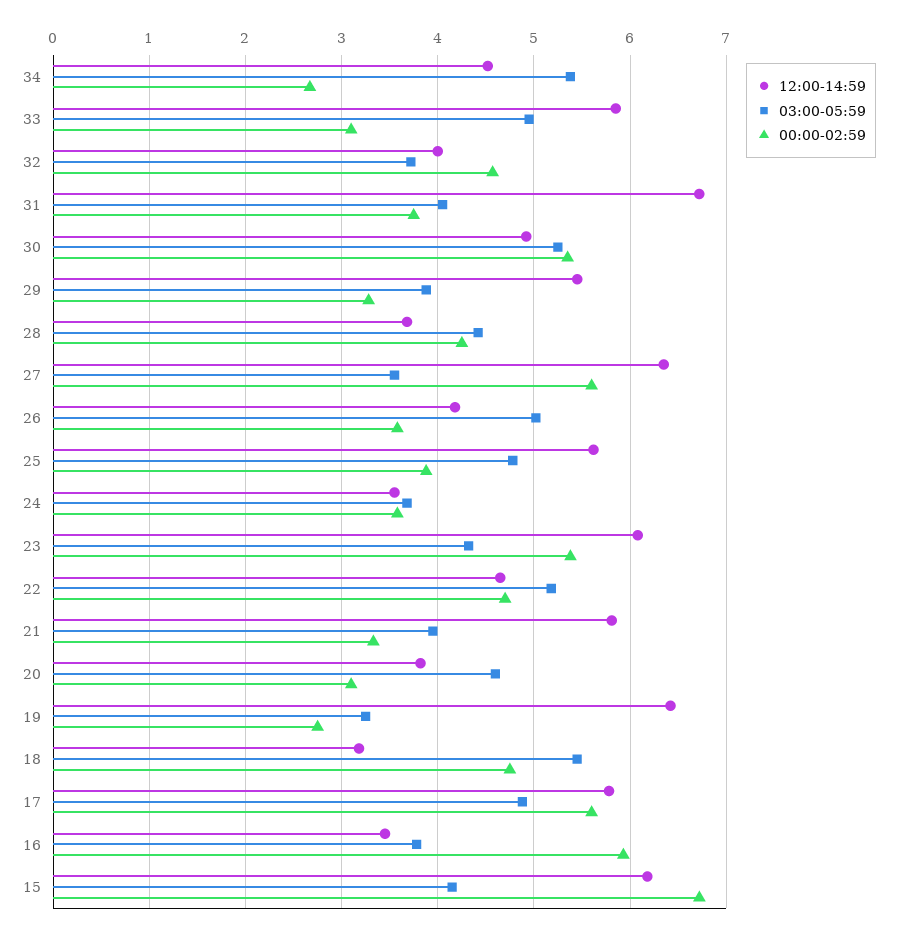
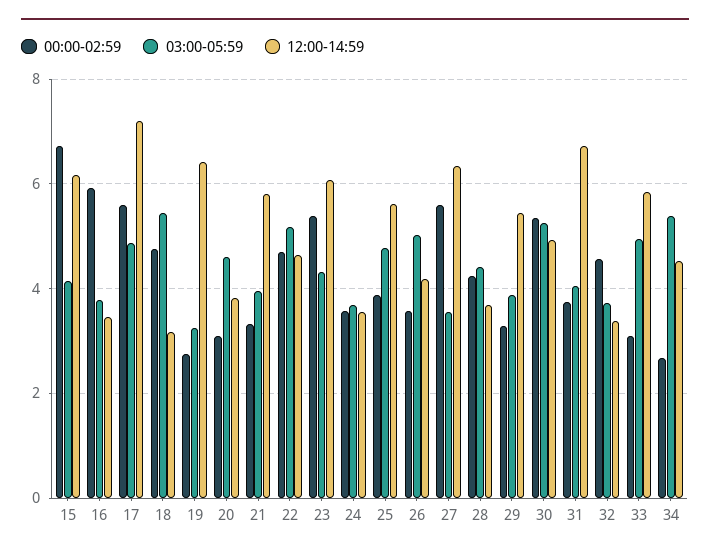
  {
    "12:00-14:59": {
      "34": 4.5,
      "33": 5.9,
-     "32": 4,
+     "32": 3.4,
      "31": 6.7,
      "30": 4.9,
      "29": 5.5,
      "28": 3.7,
      "27": 6.4,
      "26": 4.2,
      "25": 5.6,
      "24": 3.6,
      "23": 6.1,
      "22": 4.7,
      "21": 5.8,
      "20": 3.8,
      "19": 6.4,
      "18": 3.2,
-     "17": 5.8,
+     "17": 7.2,
      "16": 3.5,
      "15": 6.2
    },
    "03:00-05:59": {
      "34": 5.4,
      "33": 5,
      "32": 3.7,
      "31": 4.1,
      "30": 5.3,
      "29": 3.9,
      "28": 4.4,
      "27": 3.6,
      "26": 5,
      "25": 4.8,
      "24": 3.7,
      "23": 4.3,
      "22": 5.2,
      "21": 4,
      "20": 4.6,
      "19": 3.3,
      "18": 5.5,
      "17": 4.9,
      "16": 3.8,
      "15": 4.2
    },
    "00:00-02:59": {
      "34": 2.7,
      "33": 3.1,
      "32": 4.6,
      "31": 3.8,
      "30": 5.4,
      "29": 3.3,
      "28": 4.3,
      "27": 5.6,
      "26": 3.6,
      "25": 3.9,
      "24": 3.6,
      "23": 5.4,
      "22": 4.7,
      "21": 3.3,
      "20": 3.1,
      "19": 2.8,
      "18": 4.8,
      "17": 5.6,
      "16": 5.9,
      "15": 6.7
    }
  }

